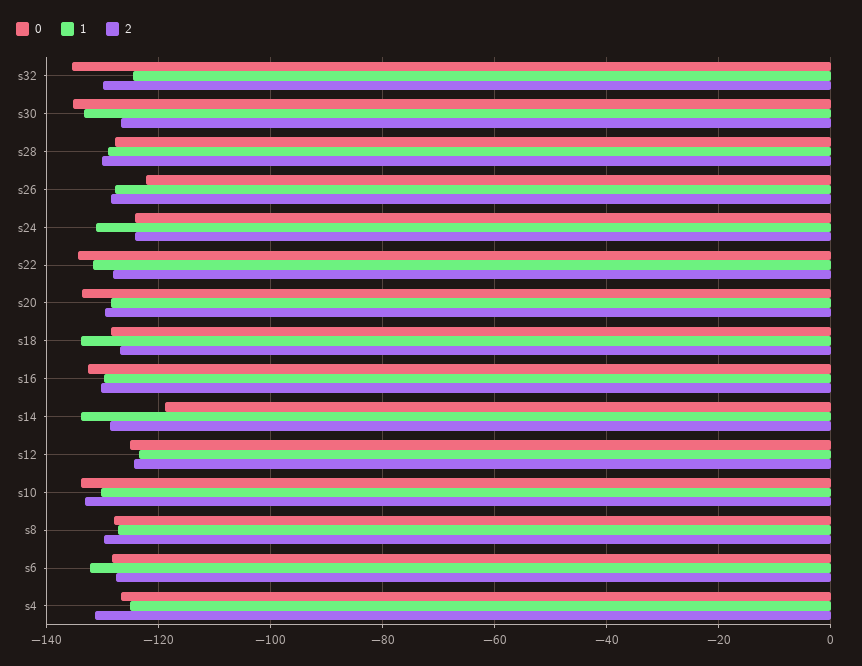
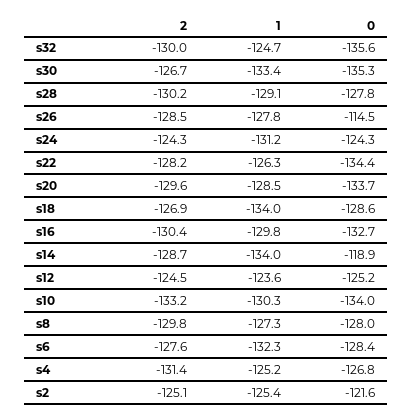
  {
    "0": {
      "s32": -135.6,
      "s30": -135.3,
      "s28": -127.8,
-     "s26": -122,
+     "s26": -114.5,
      "s24": -124.3,
      "s22": -134.4,
      "s20": -133.7,
      "s18": -128.6,
      "s16": -132.7,
      "s14": -118.9,
      "s12": -125.2,
      "s10": -134,
      "s8": -128,
      "s6": -128.4,
-     "s4": -126.8
+     "s4": -126.8,
+     "s2": -121.6
    },
    "1": {
      "s32": -124.7,
      "s30": -133.4,
      "s28": -129.1,
      "s26": -127.8,
      "s24": -131.2,
-     "s22": -132,
+     "s22": -126.3,
      "s20": -128.5,
      "s18": -134,
      "s16": -129.8,
      "s14": -134,
      "s12": -123.6,
      "s10": -130.3,
      "s8": -127.3,
      "s6": -132.3,
-     "s4": -125.2
+     "s4": -125.2,
+     "s2": -125.4
    },
    "2": {
      "s32": -130,
      "s30": -126.7,
      "s28": -130.2,
      "s26": -128.5,
      "s24": -124.3,
      "s22": -128.2,
      "s20": -129.6,
      "s18": -126.9,
      "s16": -130.4,
      "s14": -128.7,
      "s12": -124.5,
      "s10": -133.2,
      "s8": -129.8,
      "s6": -127.6,
-     "s4": -131.4
+     "s4": -131.4,
+     "s2": -125.1
    }
  }

